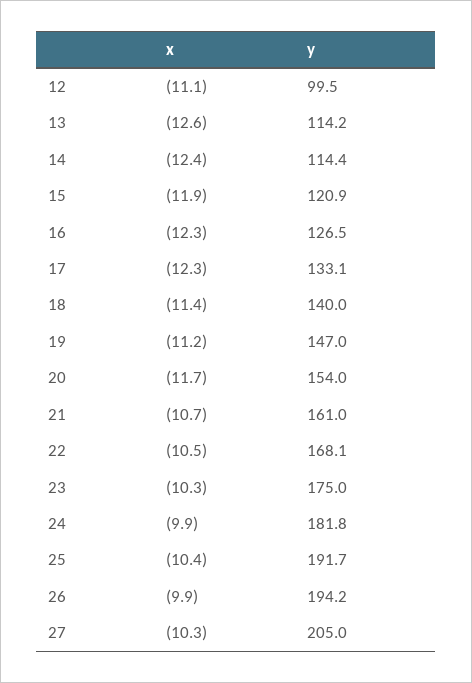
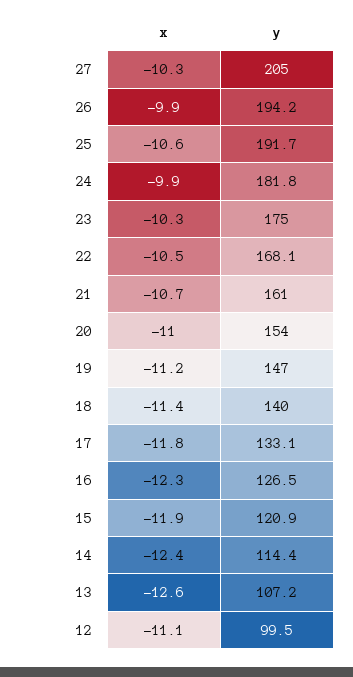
  {
    "x": {
      "12": -11.1,
      "13": -12.6,
      "14": -12.4,
      "15": -11.9,
      "16": -12.3,
-     "17": -12.3,
+     "17": -11.8,
      "18": -11.4,
      "19": -11.2,
-     "20": -11.7,
+     "20": -11,
      "21": -10.7,
      "22": -10.5,
      "23": -10.3,
      "24": -9.9,
-     "25": -10.4,
+     "25": -10.6,
      "26": -9.9,
      "27": -10.3
    },
    "y": {
      "12": 99.5,
-     "13": 114.2,
+     "13": 107.2,
      "14": 114.4,
      "15": 120.9,
      "16": 126.5,
      "17": 133.1,
      "18": 140,
      "19": 147,
      "20": 154,
      "21": 161,
      "22": 168.1,
      "23": 175,
      "24": 181.8,
      "25": 191.7,
      "26": 194.2,
      "27": 205
    }
  }

